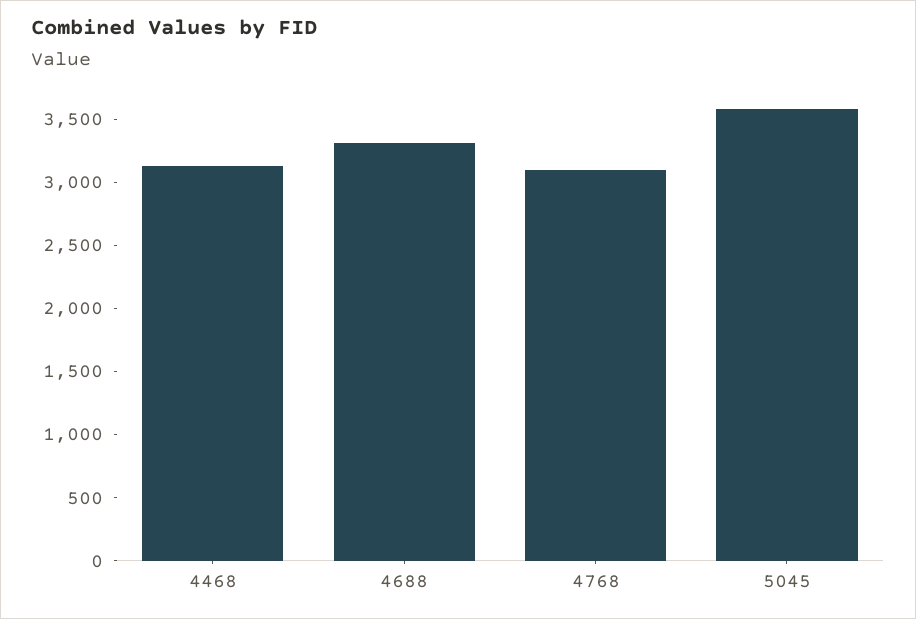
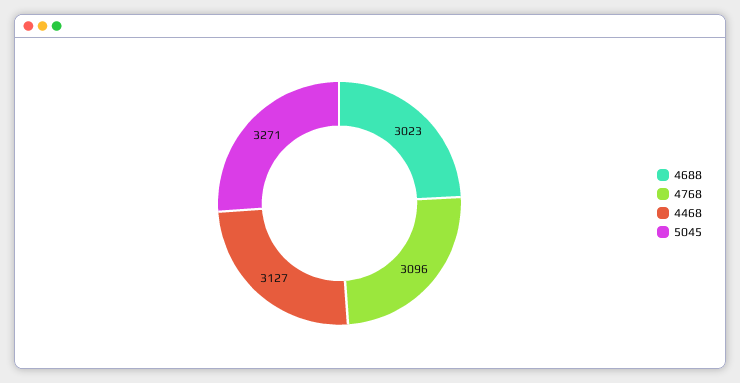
  {
    "4468": 3127,
-   "4688": 3300,
+   "4688": 3023,
    "4768": 3096,
-   "5045": 3600
+   "5045": 3271
  }

